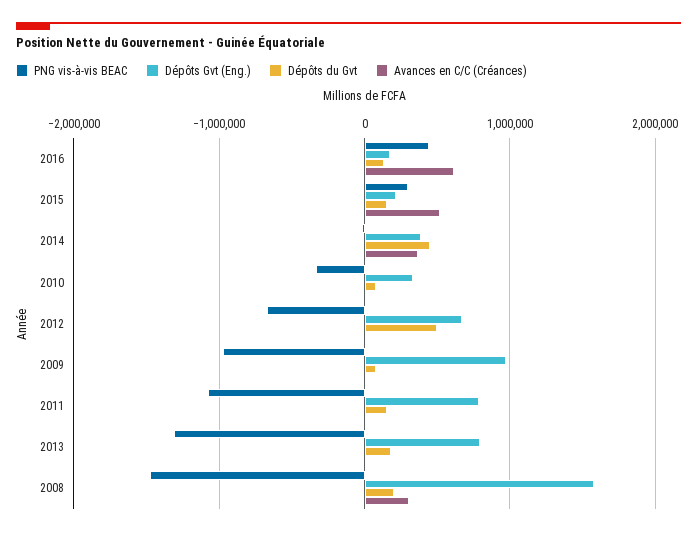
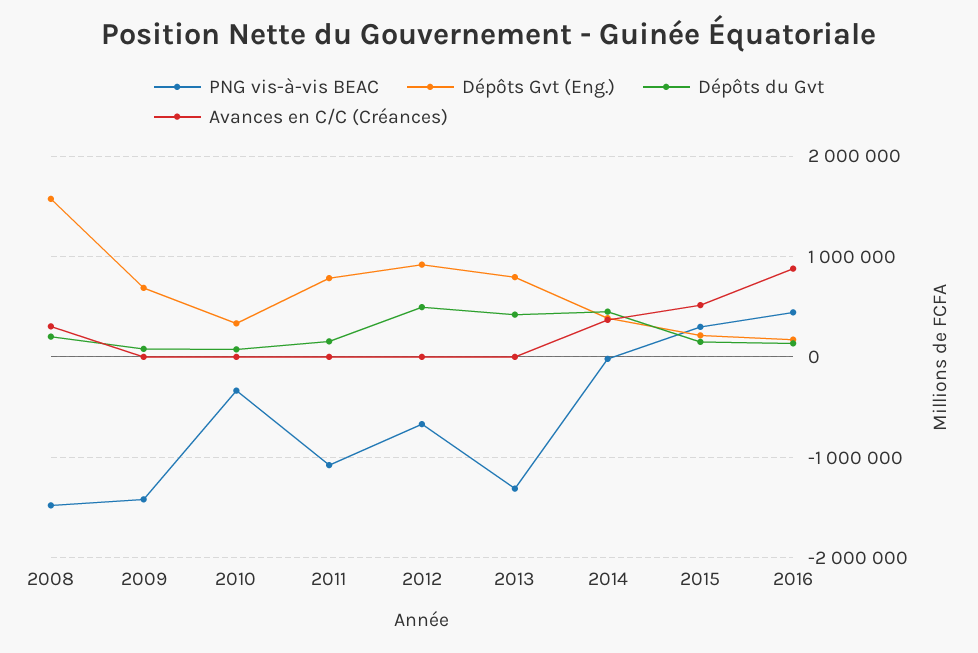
  {
    "PNG vis-à-vis BEAC": {
      "2016": 400000,
      "2015": 300000,
      "2014": 0,
      "2010": -300000,
      "2012": -700000,
-     "2009": -1000000,
+     "2009": -1400000,
      "2011": -1100000,
      "2013": -1300000,
      "2008": -1500000
    },
    "Dépôts Gvt (Eng.)": {
      "2016": 200000,
      "2015": 200000,
      "2014": 400000,
      "2010": 300000,
-     "2012": 700000,
+     "2012": 900000,
-     "2009": 1000000,
+     "2009": 700000,
      "2011": 800000,
      "2013": 800000,
      "2008": 1600000
    },
    "Dépôts du Gvt": {
      "2016": 100000,
      "2015": 200000,
      "2014": 500000,
      "2010": 100000,
      "2012": 500000,
      "2009": 100000,
      "2011": 200000,
-     "2013": 200000,
+     "2013": 400000,
      "2008": 200000
    },
    "Avances en C/C (Créances)": {
-     "2016": 600000,
+     "2016": 900000,
      "2015": 500000,
      "2014": 400000,
      "2010": 0,
      "2012": 0,
      "2009": 0,
      "2011": 0,
      "2013": 0,
      "2008": 300000
    }
  }

